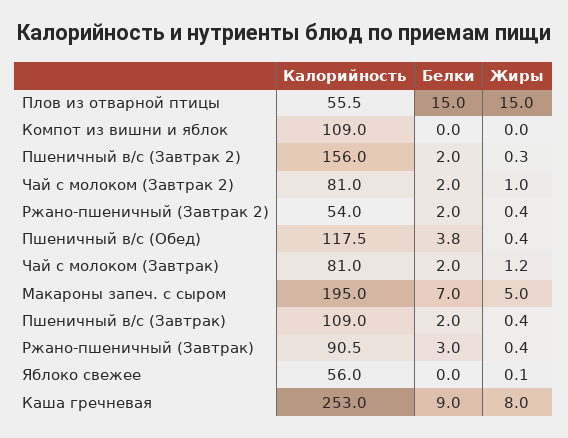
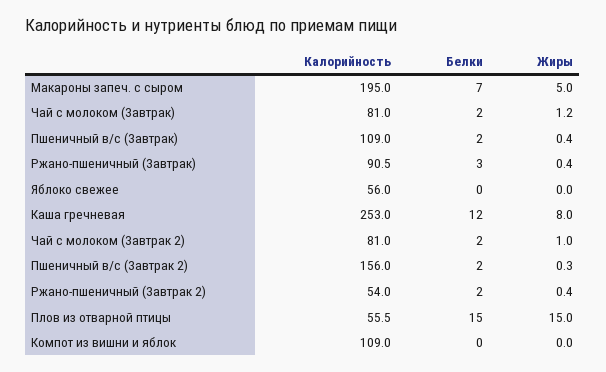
  {
    "Калорийность": {
      "Плов из отварной птицы": 55.5,
      "Компот из вишни и яблок": 109,
      "Пшеничный в/с (Завтрак 2)": 156,
      "Чай с молоком (Завтрак 2)": 81,
      "Ржано-пшеничный (Завтрак 2)": 54,
-     "Пшеничный в/с (Обед)": 117.5,
      "Чай с молоком (Завтрак)": 81,
      "Макароны запеч. с сыром": 195,
      "Пшеничный в/с (Завтрак)": 109,
      "Ржано-пшеничный (Завтрак)": 90.5,
      "Яблоко свежее": 56,
      "Каша гречневая": 253
    },
    "Белки": {
      "Плов из отварной птицы": 15,
      "Компот из вишни и яблок": 0,
      "Пшеничный в/с (Завтрак 2)": 2,
      "Чай с молоком (Завтрак 2)": 2,
      "Ржано-пшеничный (Завтрак 2)": 2,
-     "Пшеничный в/с (Обед)": 3.8,
      "Чай с молоком (Завтрак)": 2,
      "Макароны запеч. с сыром": 7,
      "Пшеничный в/с (Завтрак)": 2,
      "Ржано-пшеничный (Завтрак)": 3,
      "Яблоко свежее": 0,
-     "Каша гречневая": 9
+     "Каша гречневая": 12
    },
    "Жиры": {
      "Плов из отварной птицы": 15,
      "Компот из вишни и яблок": 0,
      "Пшеничный в/с (Завтрак 2)": 0.3,
      "Чай с молоком (Завтрак 2)": 1,
      "Ржано-пшеничный (Завтрак 2)": 0.4,
-     "Пшеничный в/с (Обед)": 0.4,
      "Чай с молоком (Завтрак)": 1.2,
      "Макароны запеч. с сыром": 5,
      "Пшеничный в/с (Завтрак)": 0.4,
      "Ржано-пшеничный (Завтрак)": 0.4,
-     "Яблоко свежее": 0.1,
+     "Яблоко свежее": 0,
      "Каша гречневая": 8
    }
  }

